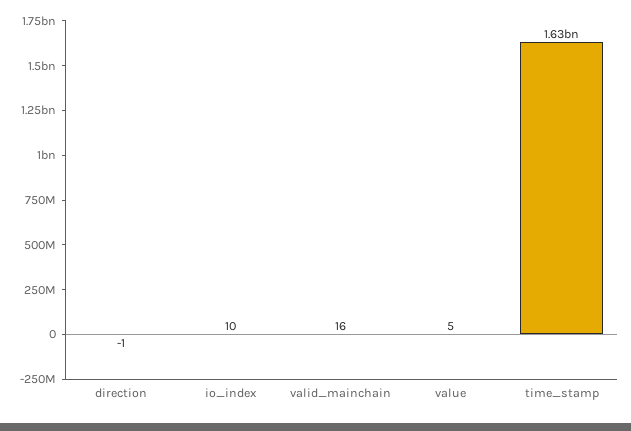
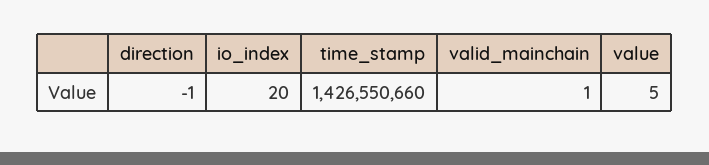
  {
    "direction": -1,
-   "io_index": 10,
+   "io_index": 20,
-   "valid_mainchain": 16,
+   "valid_mainchain": 1,
    "value": 5,
-   "time_stamp": 1630000000
+   "time_stamp": 1426550660
  }

